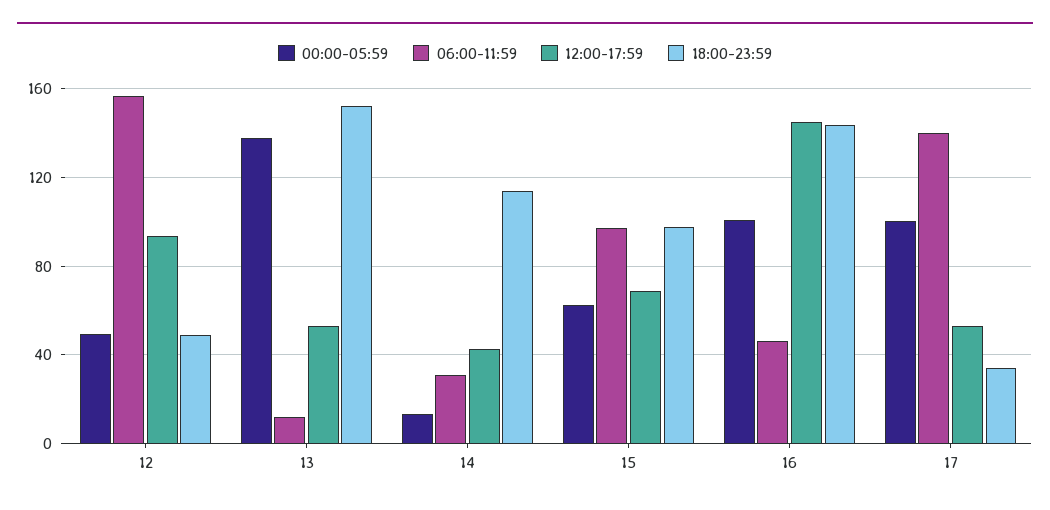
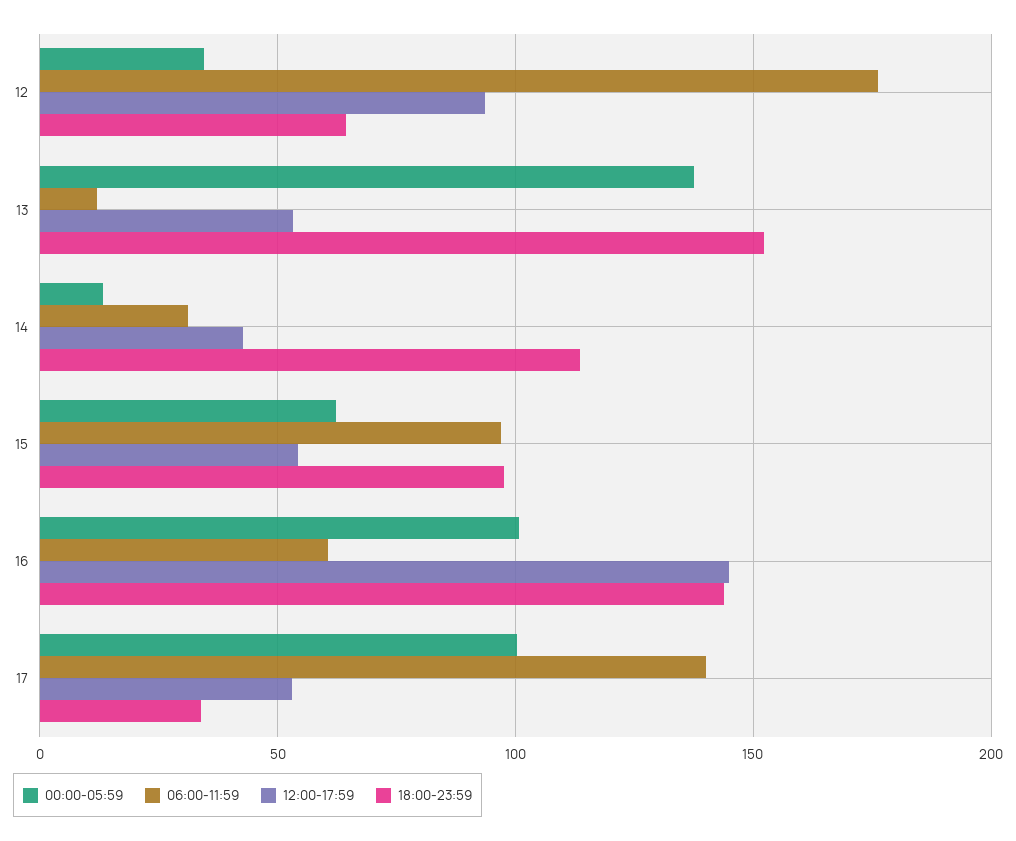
  {
    "00:00-05:59": {
-     "12": 50,
+     "12": 35,
      "13": 140,
      "14": 15,
      "15": 60,
      "16": 100,
      "17": 100
    },
    "06:00-11:59": {
-     "12": 155,
+     "12": 175,
      "13": 10,
      "14": 30,
      "15": 95,
-     "16": 45,
+     "16": 60,
      "17": 140
    },
    "12:00-17:59": {
      "12": 95,
      "13": 55,
      "14": 45,
-     "15": 70,
+     "15": 55,
      "16": 145,
      "17": 55
    },
    "18:00-23:59": {
-     "12": 50,
+     "12": 65,
      "13": 150,
      "14": 115,
      "15": 100,
      "16": 145,
      "17": 35
    }
  }

